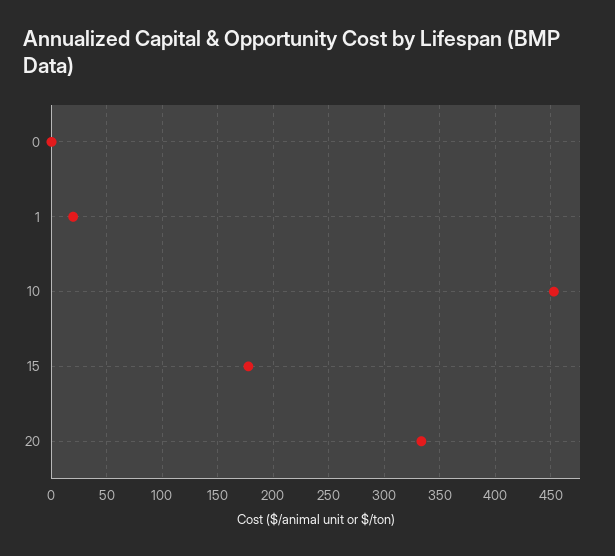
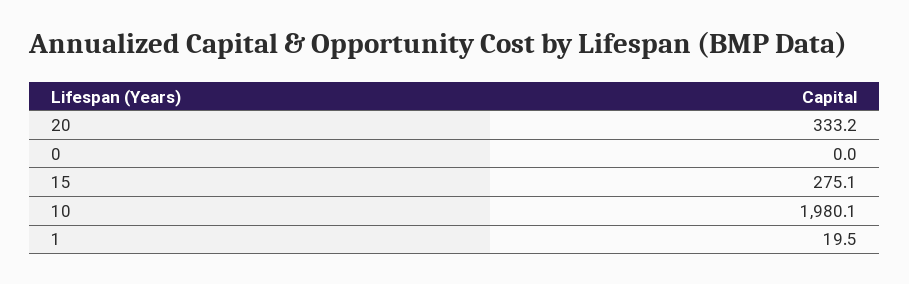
  {
    "0": 0,
    "1": 19.5,
-   "10": 450,
+   "10": 1980.1,
-   "15": 180,
+   "15": 275.1,
    "20": 333.2
  }

